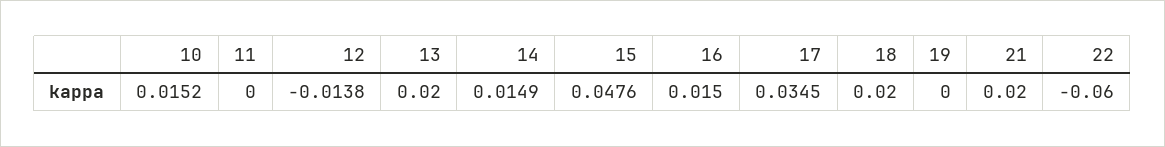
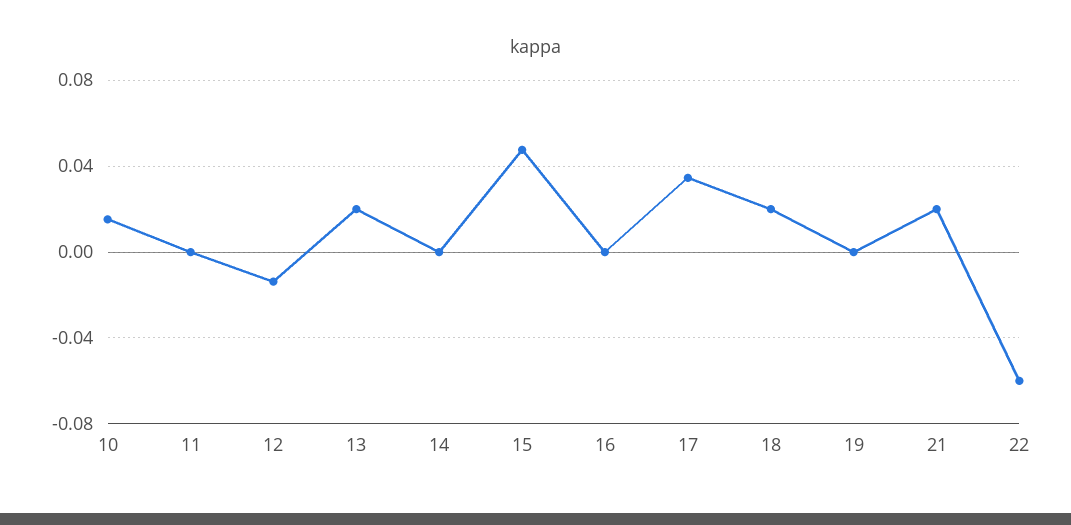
  {
    "10": 0.0152,
    "11": 0,
    "12": -0.0138,
    "13": 0.02,
-   "14": 0.0149,
+   "14": 0,
    "15": 0.0476,
-   "16": 0.015,
+   "16": 0,
    "17": 0.0345,
    "18": 0.02,
    "19": 0,
    "21": 0.02,
    "22": -0.06
  }

